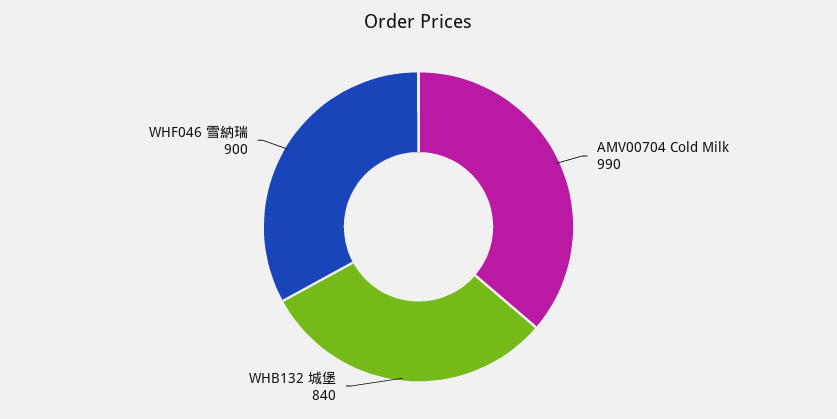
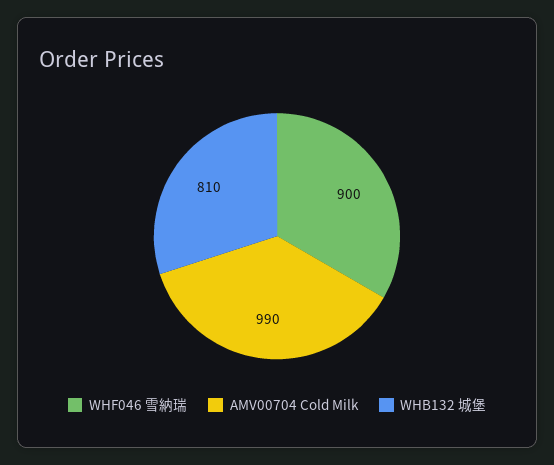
  {
    "AMV00704 Cold Milk": 990,
-   "WHB132 城堡": 840,
+   "WHB132 城堡": 810,
    "WHF046 雪納瑞": 900
  }

